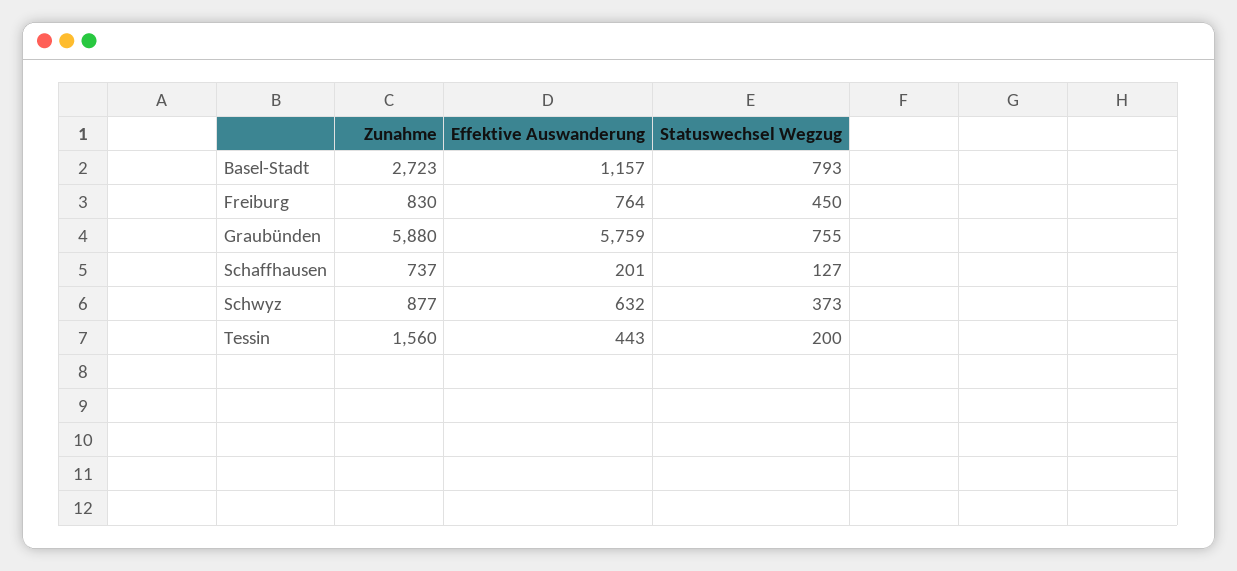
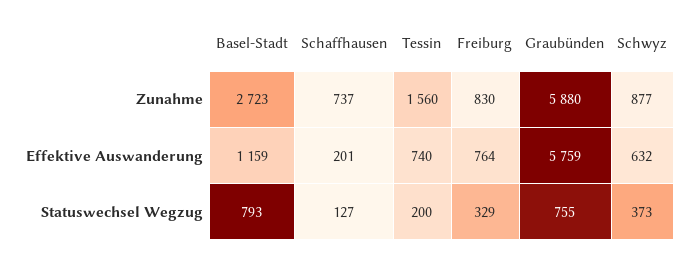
  {
    "Zunahme": {
      "Basel-Stadt": 2723,
      "Freiburg": 830,
      "Graubünden": 5880,
      "Schaffhausen": 737,
      "Schwyz": 877,
      "Tessin": 1560
    },
    "Effektive Auswanderung": {
-     "Basel-Stadt": 1157,
+     "Basel-Stadt": 1159,
      "Freiburg": 764,
      "Graubünden": 5759,
      "Schaffhausen": 201,
      "Schwyz": 632,
-     "Tessin": 443
+     "Tessin": 740
    },
    "Statuswechsel Wegzug": {
      "Basel-Stadt": 793,
-     "Freiburg": 450,
+     "Freiburg": 329,
      "Graubünden": 755,
      "Schaffhausen": 127,
      "Schwyz": 373,
      "Tessin": 200
    }
  }

